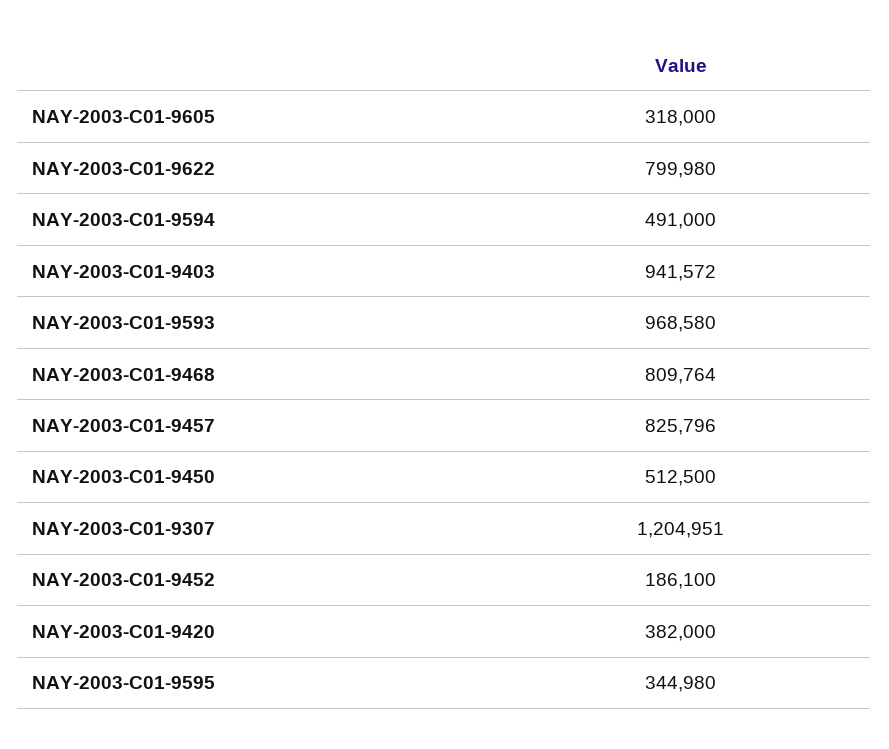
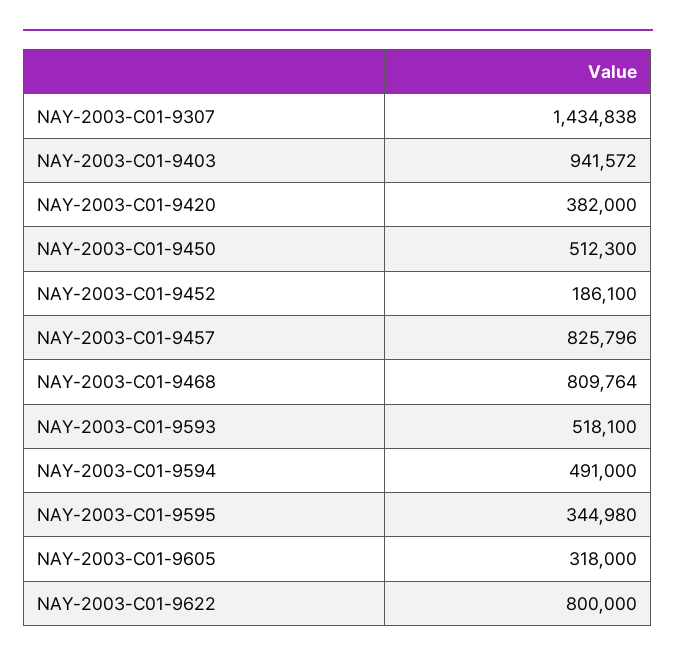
  {
    "NAY-2003-C01-9605": 318000,
-   "NAY-2003-C01-9622": 799980,
+   "NAY-2003-C01-9622": 800000,
    "NAY-2003-C01-9594": 491000,
    "NAY-2003-C01-9403": 941572,
-   "NAY-2003-C01-9593": 968580,
+   "NAY-2003-C01-9593": 518100,
    "NAY-2003-C01-9468": 809764,
    "NAY-2003-C01-9457": 825796,
-   "NAY-2003-C01-9450": 512500,
+   "NAY-2003-C01-9450": 512300,
-   "NAY-2003-C01-9307": 1204951,
+   "NAY-2003-C01-9307": 1434838,
    "NAY-2003-C01-9452": 186100,
    "NAY-2003-C01-9420": 382000,
    "NAY-2003-C01-9595": 344980
  }

